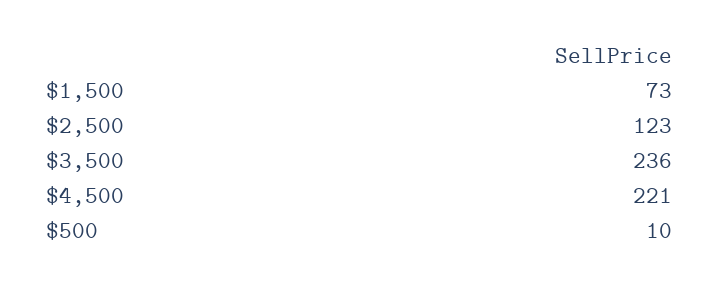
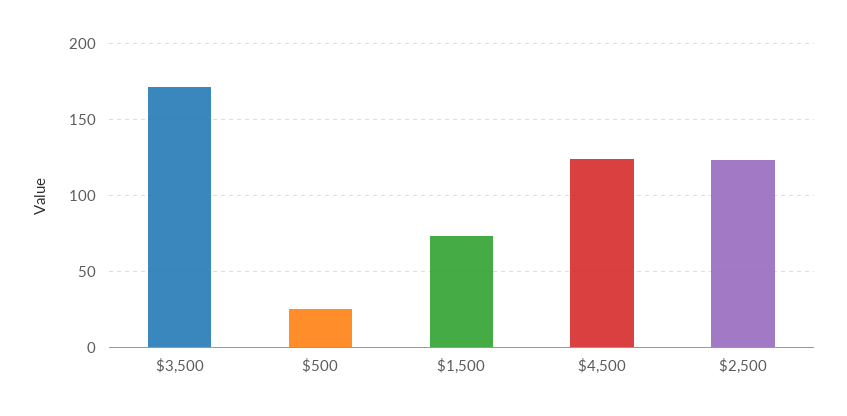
  {
    "$1,500": 73,
    "$2,500": 123,
-   "$3,500": 236,
+   "$3,500": 170,
-   "$4,500": 221,
+   "$4,500": 125,
-   "$500": 10
+   "$500": 25
  }

